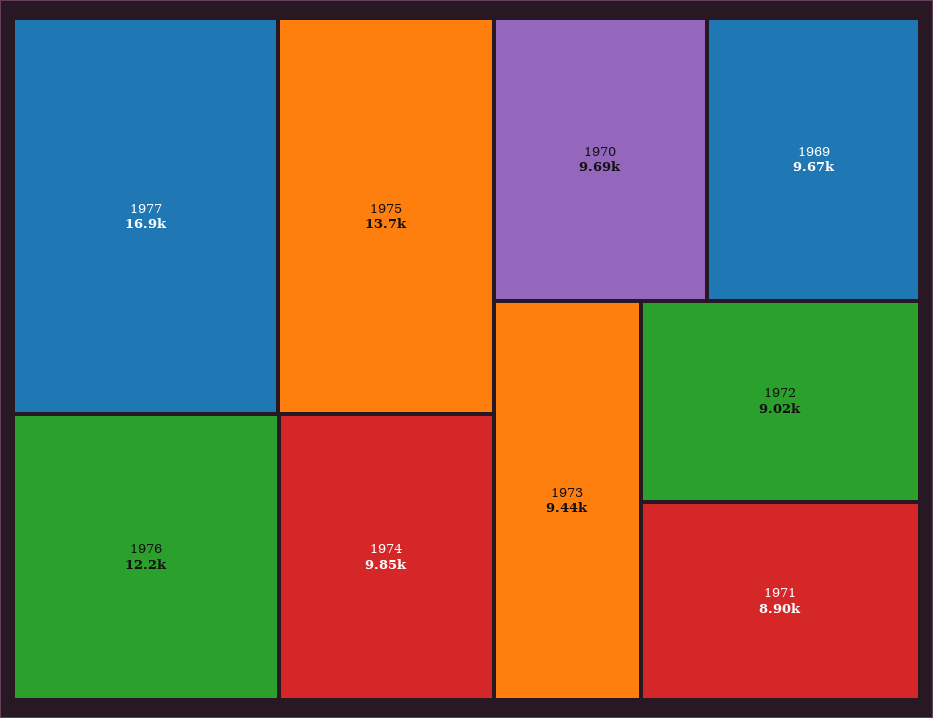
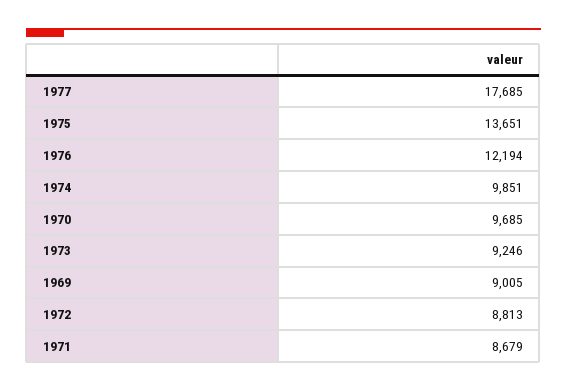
  {
-   "1977": 16900,
+   "1977": 17685,
    "1975": 13651,
    "1976": 12194,
    "1974": 9851,
    "1970": 9685,
-   "1969": 9670,
+   "1969": 9005,
-   "1973": 9440,
+   "1973": 9246,
-   "1972": 9020,
+   "1972": 8813,
-   "1971": 8900
+   "1971": 8679
  }

